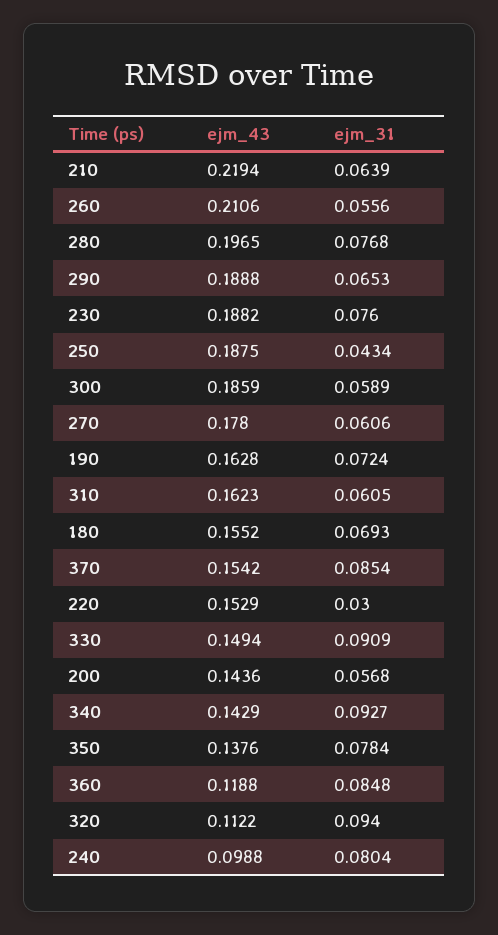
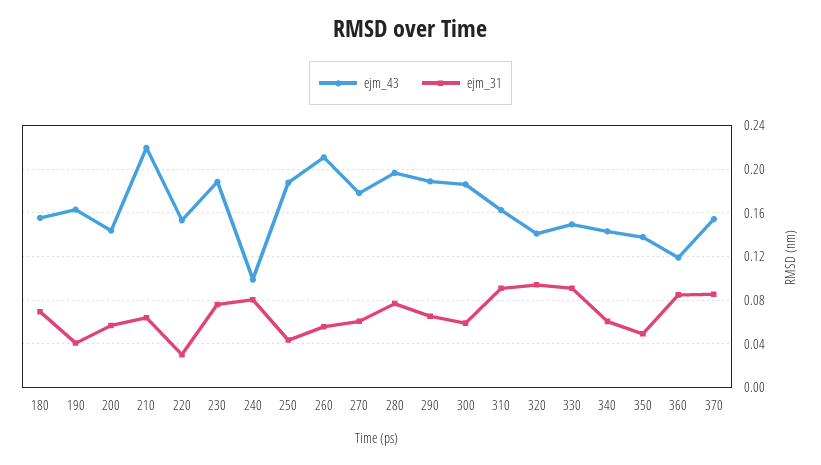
  {
    "ejm_43": {
      "210": 0.2194,
      "260": 0.2106,
      "280": 0.1965,
      "290": 0.1888,
      "230": 0.1882,
      "250": 0.1875,
      "300": 0.1859,
      "270": 0.178,
      "190": 0.1628,
      "310": 0.1623,
      "180": 0.1552,
      "370": 0.1542,
      "220": 0.1529,
      "330": 0.1494,
      "200": 0.1436,
      "340": 0.1429,
      "350": 0.1376,
      "360": 0.1188,
-     "320": 0.1122,
+     "320": 0.14,
      "240": 0.0988
    },
    "ejm_31": {
      "210": 0.0639,
      "260": 0.0556,
      "280": 0.0768,
      "290": 0.0653,
      "230": 0.076,
      "250": 0.0434,
      "300": 0.0589,
      "270": 0.0606,
-     "190": 0.0724,
+     "190": 0.04,
-     "310": 0.0605,
+     "310": 0.09,
      "180": 0.0693,
      "370": 0.0854,
      "220": 0.03,
      "330": 0.0909,
      "200": 0.0568,
-     "340": 0.0927,
+     "340": 0.06,
-     "350": 0.0784,
+     "350": 0.05,
      "360": 0.0848,
      "320": 0.094,
      "240": 0.0804
    }
  }

